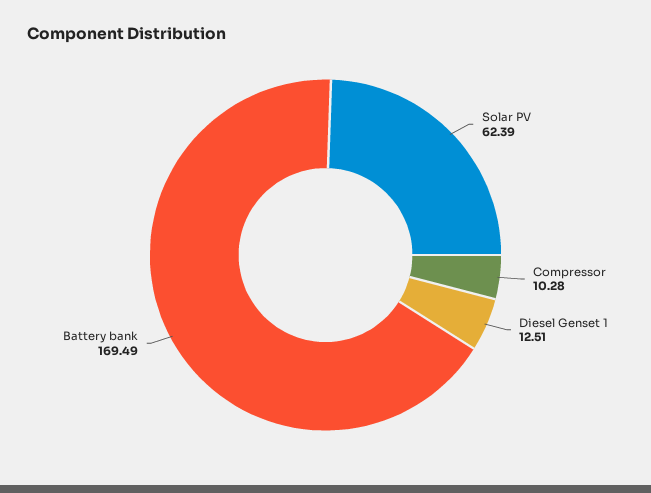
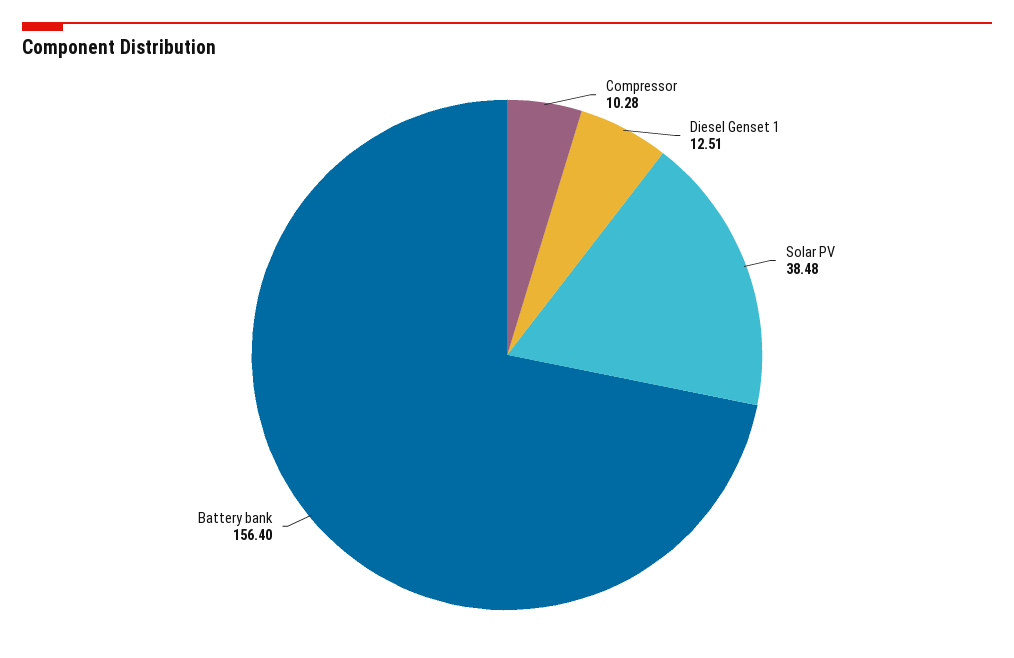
  {
-   "Solar PV": 62.39,
+   "Solar PV": 38.48,
    "Compressor": 10.28,
    "Diesel Genset 1": 12.51,
-   "Battery bank": 169.49
+   "Battery bank": 156.4
  }

